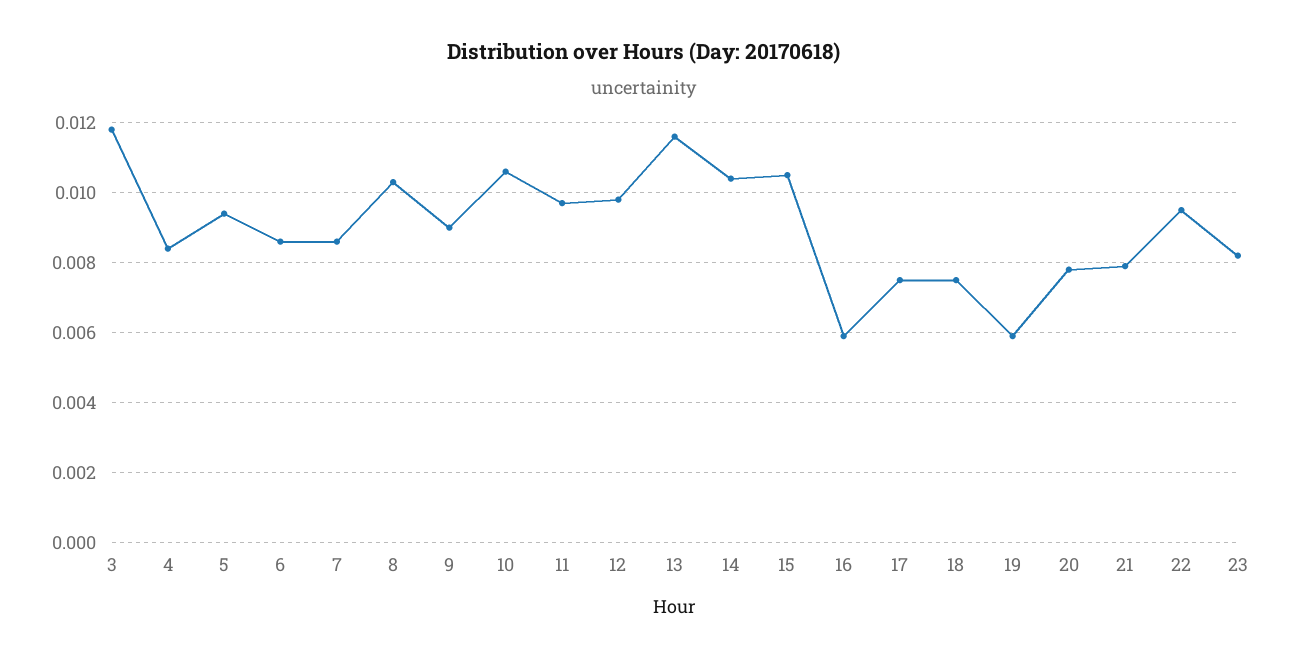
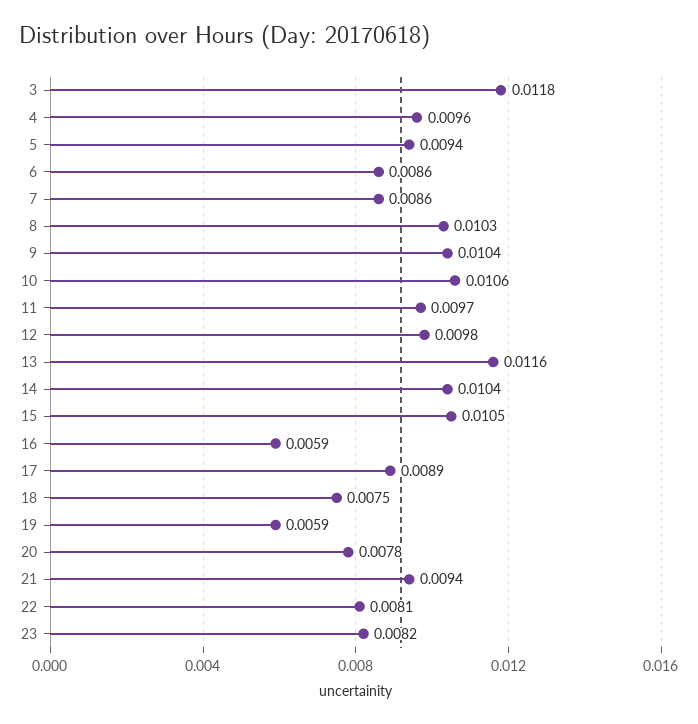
  {
    "3": 0.0118,
-   "4": 0.0085,
+   "4": 0.0096,
    "5": 0.0094,
    "6": 0.0086,
    "7": 0.0086,
    "8": 0.0103,
-   "9": 0.009,
+   "9": 0.0104,
    "10": 0.0106,
    "11": 0.0097,
    "12": 0.0098,
    "13": 0.0116,
    "14": 0.0104,
    "15": 0.0105,
    "16": 0.0059,
-   "17": 0.0075,
+   "17": 0.0089,
    "18": 0.0075,
    "19": 0.0059,
    "20": 0.0078,
-   "21": 0.008,
+   "21": 0.0094,
-   "22": 0.0095,
+   "22": 0.0081,
    "23": 0.0082
  }

